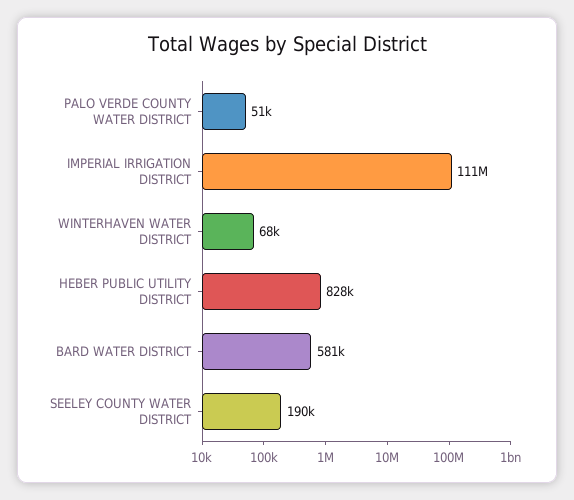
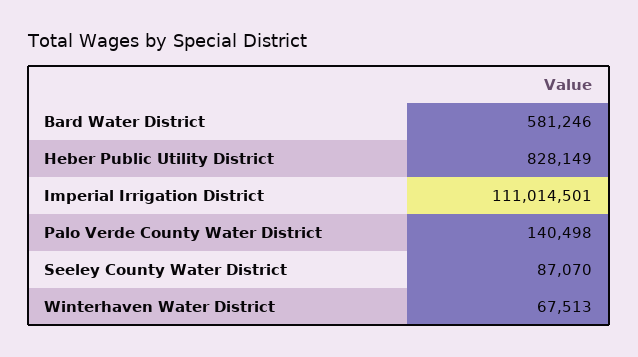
  {
-   "PALO VERDE COUNTY WATER DISTRICT": 51000,
+   "PALO VERDE COUNTY WATER DISTRICT": 140498,
    "IMPERIAL IRRIGATION DISTRICT": 111014501,
    "WINTERHAVEN WATER DISTRICT": 67513,
    "HEBER PUBLIC UTILITY DISTRICT": 828149,
    "BARD WATER DISTRICT": 581246,
-   "SEELEY COUNTY WATER DISTRICT": 190000
+   "SEELEY COUNTY WATER DISTRICT": 87070
  }

